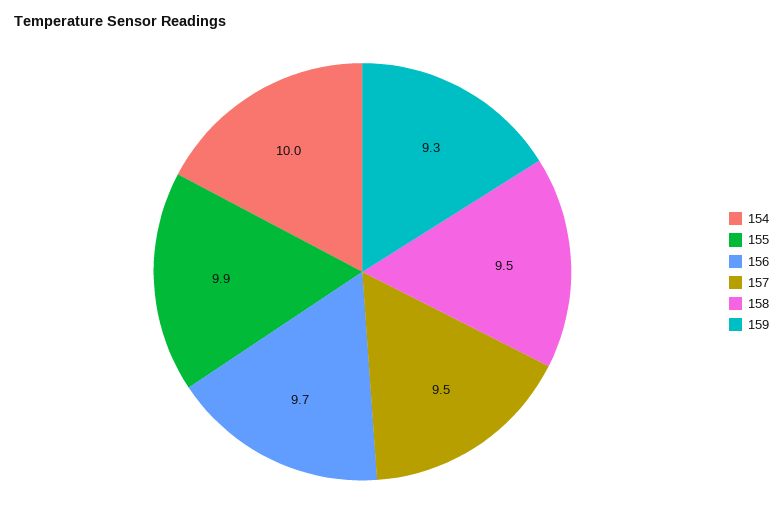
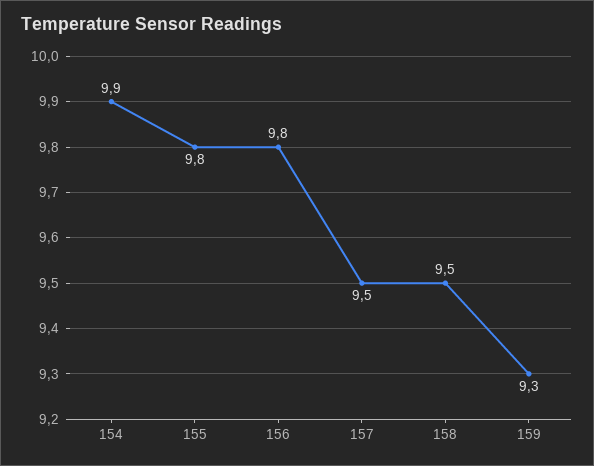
  {
-   "154": 10,
+   "154": 9.9,
-   "155": 9.9,
+   "155": 9.8,
-   "156": 9.7,
+   "156": 9.8,
    "157": 9.5,
    "158": 9.5,
    "159": 9.3
  }

